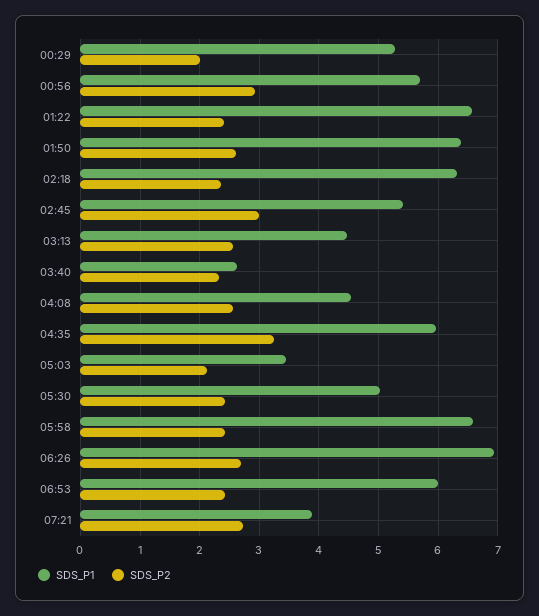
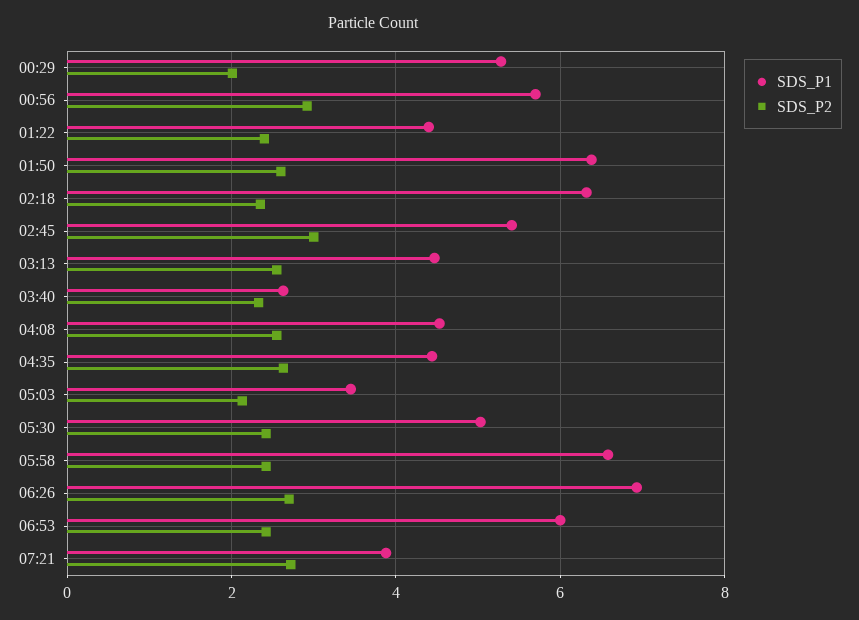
  {
    "SDS_P1": {
      "00:29": 5.2,
      "00:56": 5.8,
-     "01:22": 6.6,
+     "01:22": 4.4,
      "01:50": 6.4,
      "02:18": 6.4,
      "02:45": 5.4,
      "03:13": 4.4,
      "03:40": 2.6,
      "04:08": 4.6,
-     "04:35": 6,
+     "04:35": 4.4,
      "05:03": 3.4,
      "05:30": 5,
      "05:58": 6.6,
      "06:26": 7,
      "06:53": 6,
      "07:21": 3.8
    },
    "SDS_P2": {
      "00:29": 2,
      "00:56": 3,
      "01:22": 2.4,
      "01:50": 2.6,
      "02:18": 2.4,
      "02:45": 3,
      "03:13": 2.6,
      "03:40": 2.4,
      "04:08": 2.6,
-     "04:35": 3.2,
+     "04:35": 2.6,
      "05:03": 2.2,
      "05:30": 2.4,
      "05:58": 2.4,
      "06:26": 2.8,
      "06:53": 2.4,
      "07:21": 2.8
    }
  }

